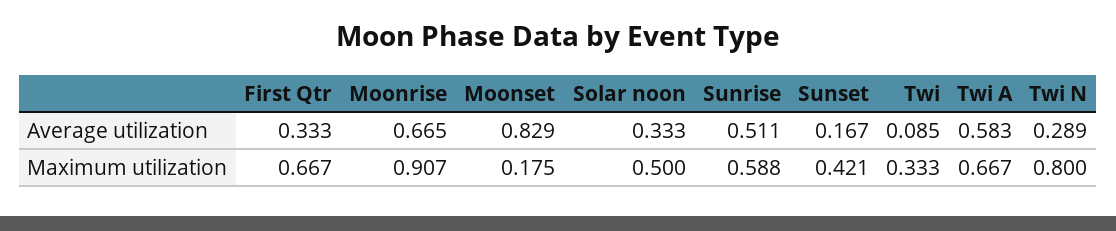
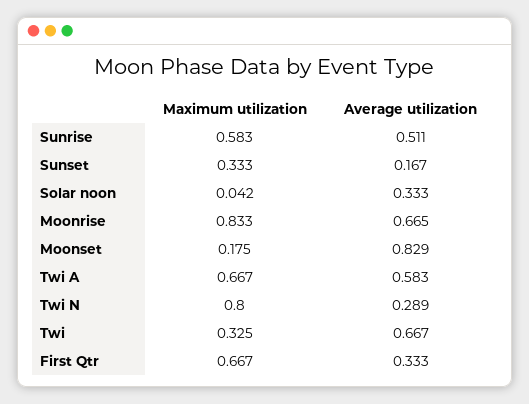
  {
    "First Qtr": {
      "Average utilization": 0.333,
      "Maximum utilization": 0.667
    },
    "Moonrise": {
      "Average utilization": 0.665,
-     "Maximum utilization": 0.907
+     "Maximum utilization": 0.833
    },
    "Moonset": {
      "Average utilization": 0.829,
      "Maximum utilization": 0.175
    },
    "Solar noon": {
      "Average utilization": 0.333,
-     "Maximum utilization": 0.5
+     "Maximum utilization": 0.042
    },
    "Sunrise": {
      "Average utilization": 0.511,
-     "Maximum utilization": 0.588
+     "Maximum utilization": 0.583
    },
    "Sunset": {
      "Average utilization": 0.167,
-     "Maximum utilization": 0.421
+     "Maximum utilization": 0.333
    },
    "Twi": {
-     "Average utilization": 0.085,
+     "Average utilization": 0.667,
-     "Maximum utilization": 0.333
+     "Maximum utilization": 0.325
    },
    "Twi A": {
      "Average utilization": 0.583,
      "Maximum utilization": 0.667
    },
    "Twi N": {
      "Average utilization": 0.289,
      "Maximum utilization": 0.8
    }
  }

